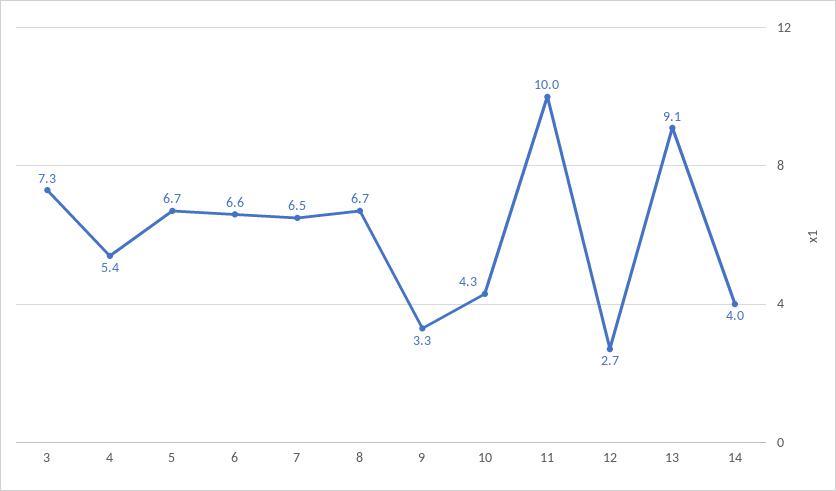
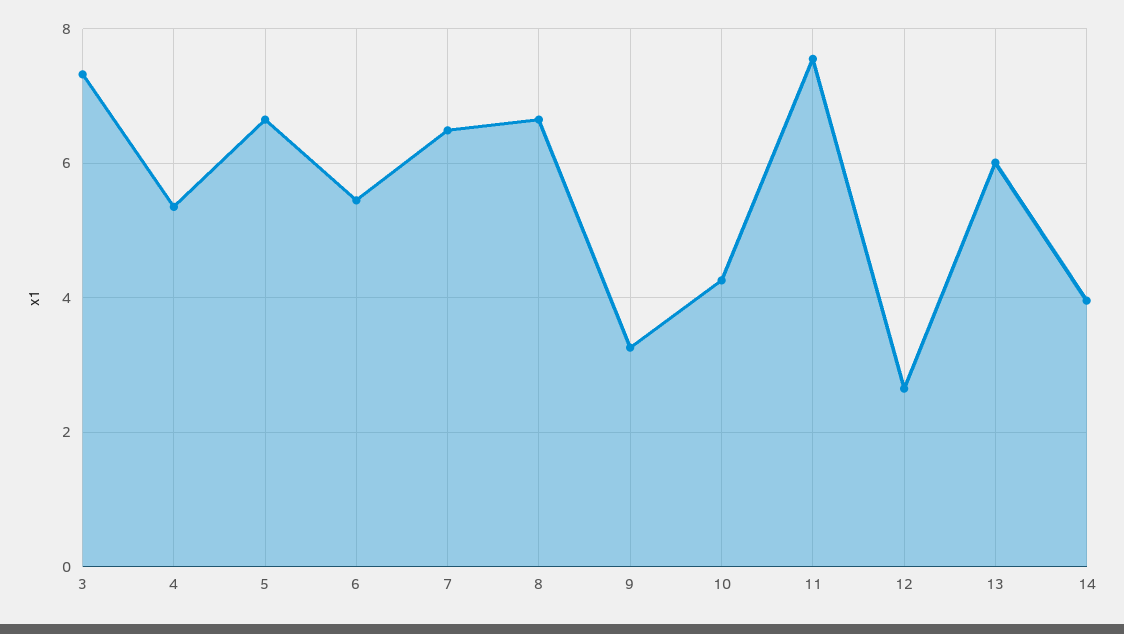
  {
    "3": 7.3,
    "4": 5.4,
    "5": 6.7,
-   "6": 6.6,
+   "6": 5.4,
    "7": 6.5,
    "8": 6.7,
    "9": 3.3,
    "10": 4.3,
-   "11": 10,
+   "11": 7.6,
    "12": 2.7,
-   "13": 9.1,
+   "13": 6,
    "14": 4
  }

